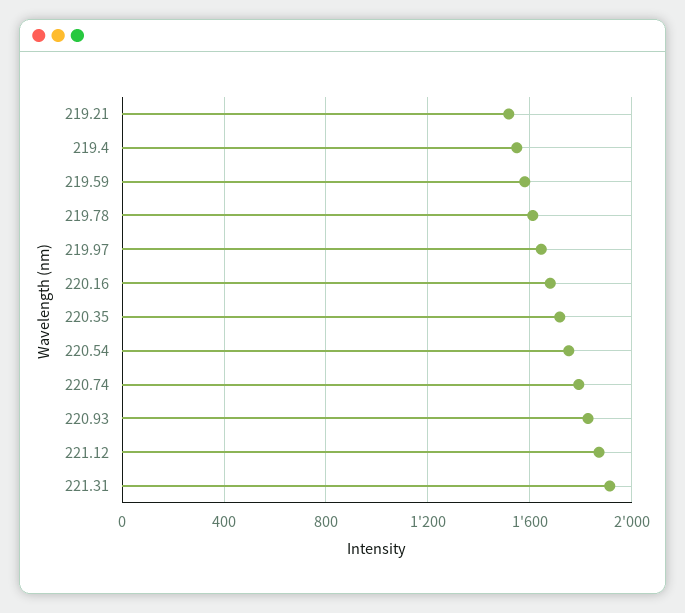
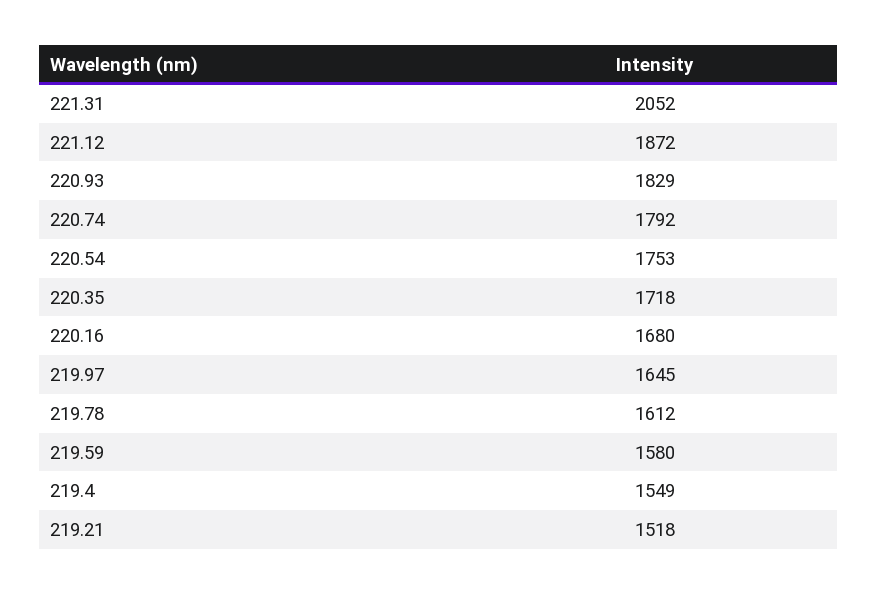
  {
    "219.21": 1518,
    "219.4": 1549,
    "219.59": 1580,
    "219.78": 1612,
    "219.97": 1645,
    "220.16": 1680,
    "220.35": 1718,
    "220.54": 1753,
    "220.74": 1792,
    "220.93": 1829,
    "221.12": 1872,
-   "221.31": 1900
+   "221.31": 2052
  }

